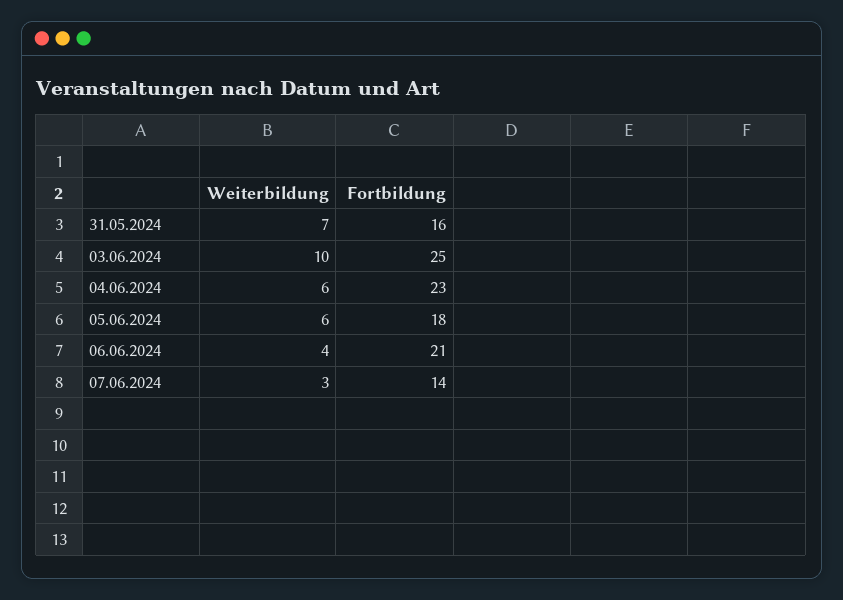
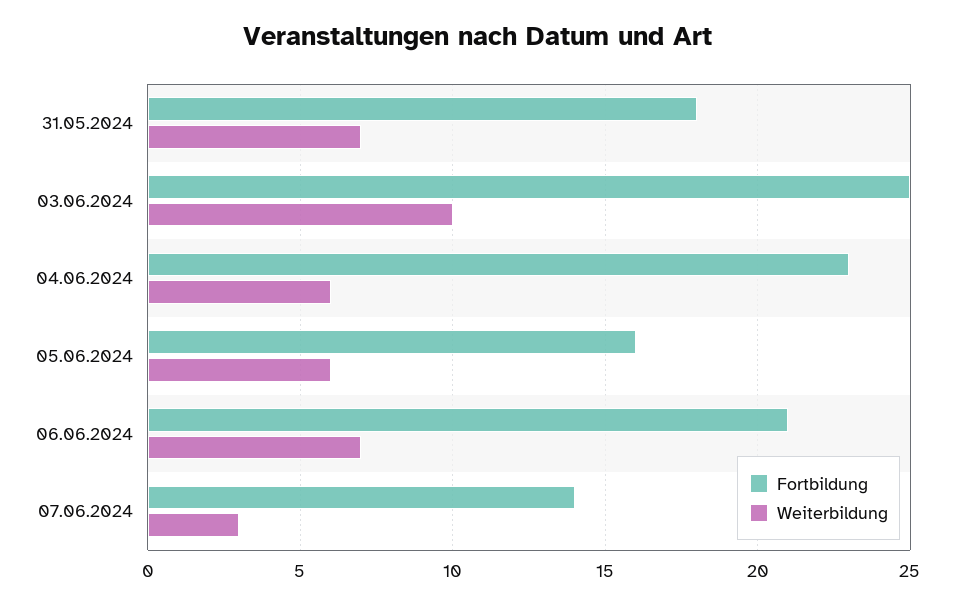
  {
    "Weiterbildung": {
      "31.05.2024": 7,
      "03.06.2024": 10,
      "04.06.2024": 6,
      "05.06.2024": 6,
-     "06.06.2024": 4,
+     "06.06.2024": 7,
      "07.06.2024": 3
    },
    "Fortbildung": {
-     "31.05.2024": 16,
+     "31.05.2024": 18,
      "03.06.2024": 25,
      "04.06.2024": 23,
-     "05.06.2024": 18,
+     "05.06.2024": 16,
      "06.06.2024": 21,
      "07.06.2024": 14
    }
  }

